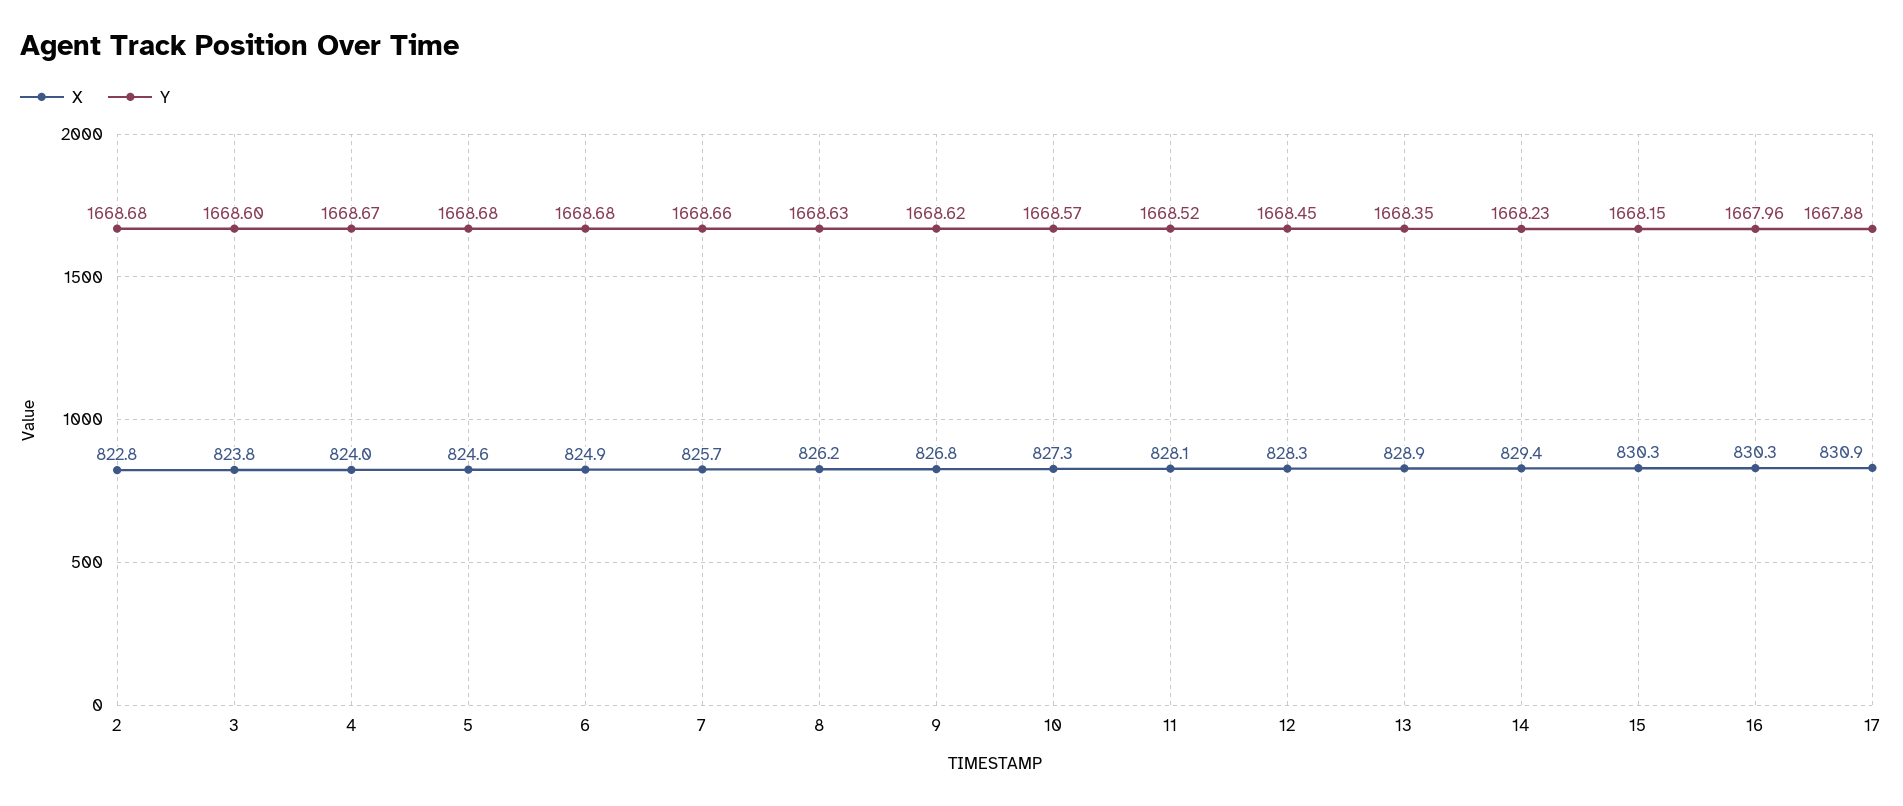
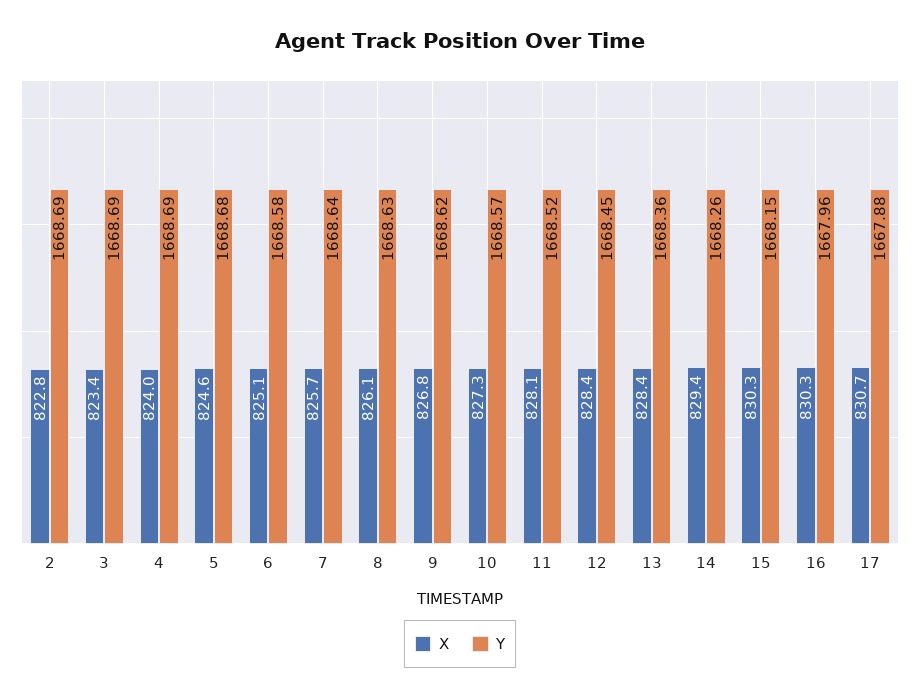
  {
    "X": {
      "2": 822.8,
-     "3": 823.8,
+     "3": 823.4,
      "4": 824,
      "5": 824.6,
-     "6": 824.9,
+     "6": 825.1,
      "7": 825.7,
-     "8": 826.2,
+     "8": 826.1,
      "9": 826.8,
      "10": 827.3,
      "11": 828.1,
-     "12": 828.3,
+     "12": 828.4,
-     "13": 828.9,
+     "13": 828.4,
      "14": 829.4,
      "15": 830.3,
      "16": 830.3,
-     "17": 830.9
+     "17": 830.7
    },
    "Y": {
-     "2": 1668.68,
+     "2": 1668.69,
-     "3": 1668.6,
+     "3": 1668.69,
-     "4": 1668.67,
+     "4": 1668.69,
      "5": 1668.68,
-     "6": 1668.68,
+     "6": 1668.58,
-     "7": 1668.66,
+     "7": 1668.64,
      "8": 1668.63,
      "9": 1668.62,
      "10": 1668.57,
      "11": 1668.52,
      "12": 1668.45,
-     "13": 1668.35,
+     "13": 1668.36,
-     "14": 1668.23,
+     "14": 1668.26,
      "15": 1668.15,
      "16": 1667.96,
      "17": 1667.88
    }
  }

